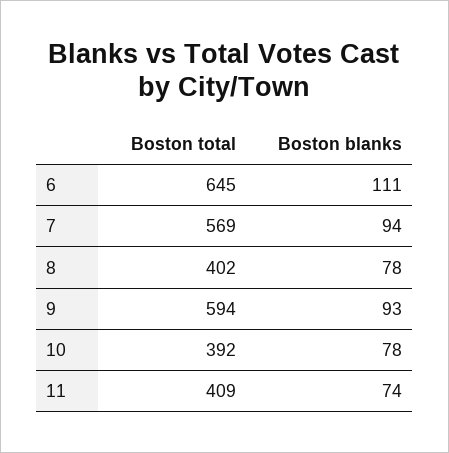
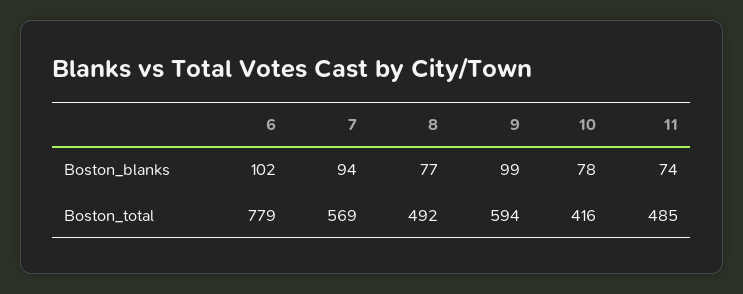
  {
    "Boston total": {
-     "6": 645,
+     "6": 779,
      "7": 569,
-     "8": 402,
+     "8": 492,
      "9": 594,
-     "10": 392,
+     "10": 416,
-     "11": 409
+     "11": 485
    },
    "Boston blanks": {
-     "6": 111,
+     "6": 102,
      "7": 94,
-     "8": 78,
+     "8": 77,
-     "9": 93,
+     "9": 99,
      "10": 78,
      "11": 74
    }
  }

